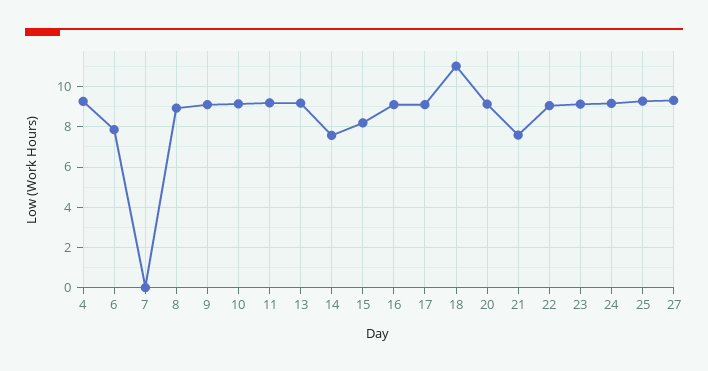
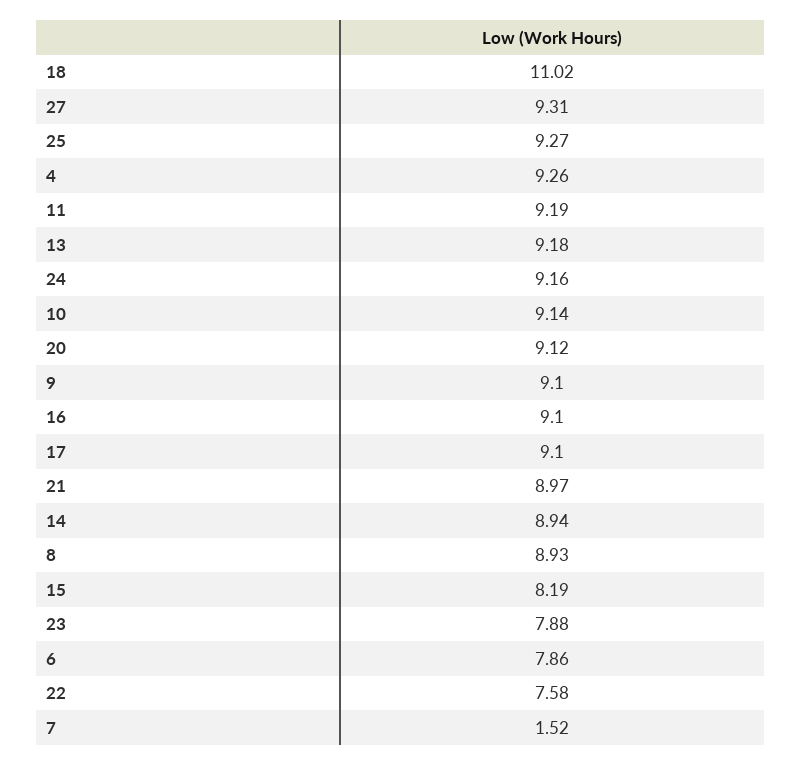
  {
    "4": 9.26,
    "6": 7.86,
-   "7": 0,
+   "7": 1.52,
    "8": 8.93,
    "9": 9.1,
    "10": 9.14,
    "11": 9.19,
    "13": 9.18,
-   "14": 7.5,
+   "14": 8.94,
    "15": 8.19,
    "16": 9.1,
    "17": 9.1,
    "18": 11.02,
    "20": 9.12,
-   "21": 7.5,
+   "21": 8.97,
-   "22": 9,
+   "22": 7.58,
-   "23": 9,
+   "23": 7.88,
    "24": 9.16,
    "25": 9.27,
    "27": 9.31
  }

